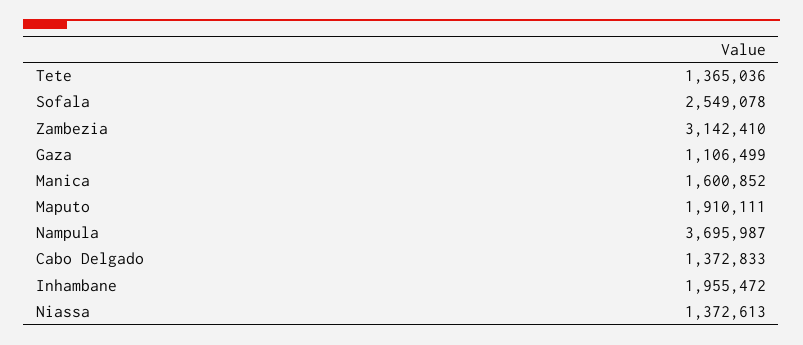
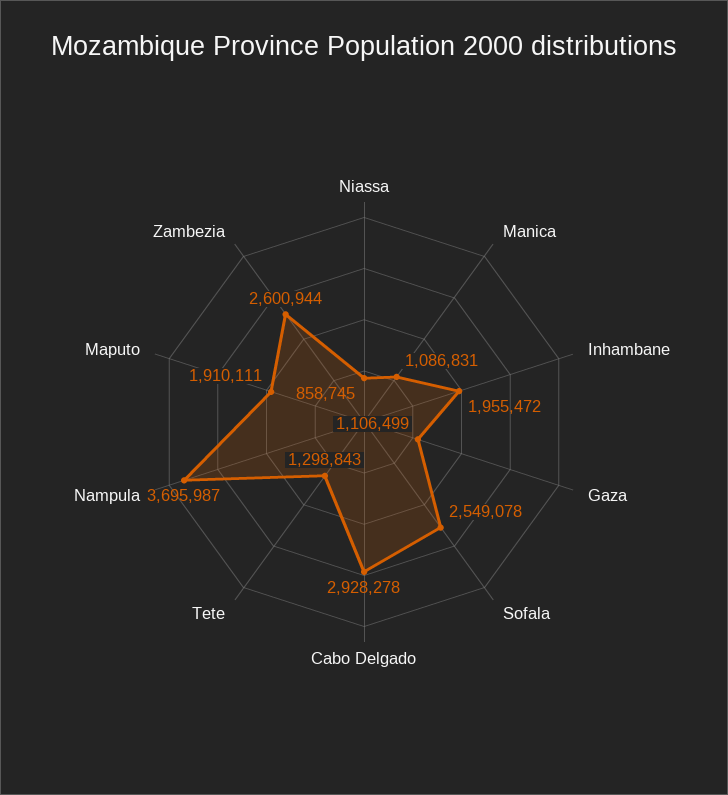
  {
-   "Tete": 1365036,
+   "Tete": 1298843,
    "Sofala": 2549078,
-   "Zambezia": 3142410,
+   "Zambezia": 2600944,
    "Gaza": 1106499,
-   "Manica": 1600852,
+   "Manica": 1086831,
    "Maputo": 1910111,
    "Nampula": 3695987,
-   "Cabo Delgado": 1372833,
+   "Cabo Delgado": 2928278,
    "Inhambane": 1955472,
-   "Niassa": 1372613
+   "Niassa": 858745
  }

